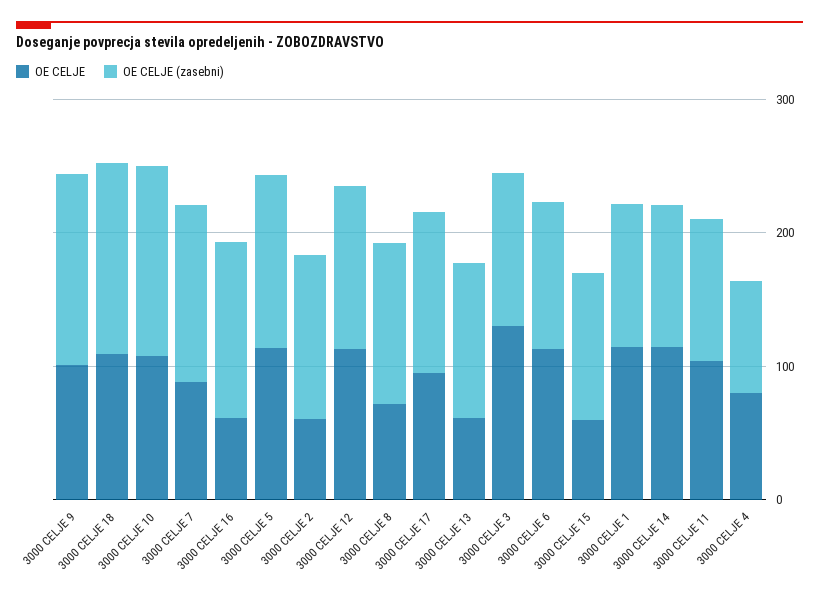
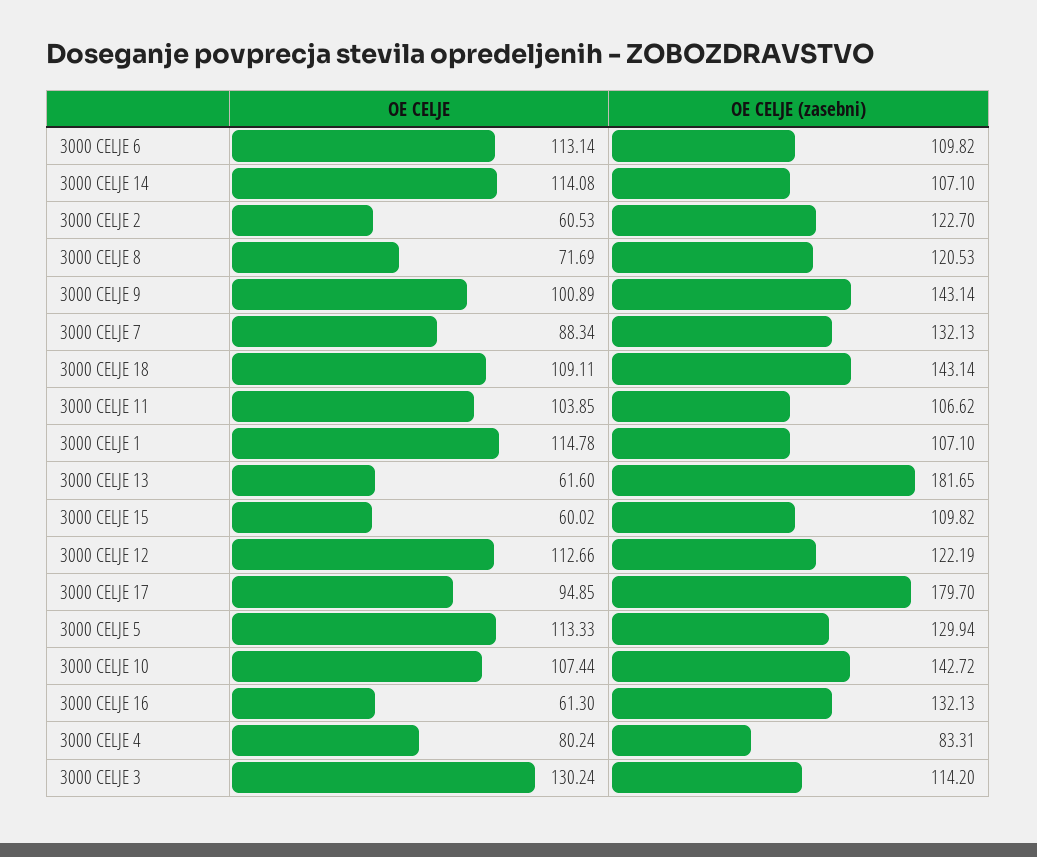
  {
    "OE CELJE": {
      "3000 CELJE 9": 100.89,
      "3000 CELJE 18": 109.11,
      "3000 CELJE 10": 107.44,
      "3000 CELJE 7": 88.34,
      "3000 CELJE 16": 61.3,
      "3000 CELJE 5": 113.33,
      "3000 CELJE 2": 60.53,
      "3000 CELJE 12": 112.66,
      "3000 CELJE 8": 71.69,
      "3000 CELJE 17": 94.85,
      "3000 CELJE 13": 61.6,
      "3000 CELJE 3": 130.24,
      "3000 CELJE 6": 113.14,
      "3000 CELJE 15": 60.02,
      "3000 CELJE 1": 114.78,
      "3000 CELJE 14": 114.08,
      "3000 CELJE 11": 103.85,
      "3000 CELJE 4": 80.24
    },
    "OE CELJE (zasebni)": {
      "3000 CELJE 9": 143.14,
      "3000 CELJE 18": 143.14,
      "3000 CELJE 10": 142.72,
      "3000 CELJE 7": 132.13,
      "3000 CELJE 16": 132.13,
      "3000 CELJE 5": 129.94,
      "3000 CELJE 2": 122.7,
      "3000 CELJE 12": 122.19,
      "3000 CELJE 8": 120.53,
-     "3000 CELJE 17": 120,
+     "3000 CELJE 17": 179.7,
-     "3000 CELJE 13": 120,
+     "3000 CELJE 13": 181.65,
      "3000 CELJE 3": 114.2,
      "3000 CELJE 6": 109.82,
      "3000 CELJE 15": 109.82,
      "3000 CELJE 1": 107.1,
      "3000 CELJE 14": 107.1,
      "3000 CELJE 11": 106.62,
      "3000 CELJE 4": 83.31
    }
  }

